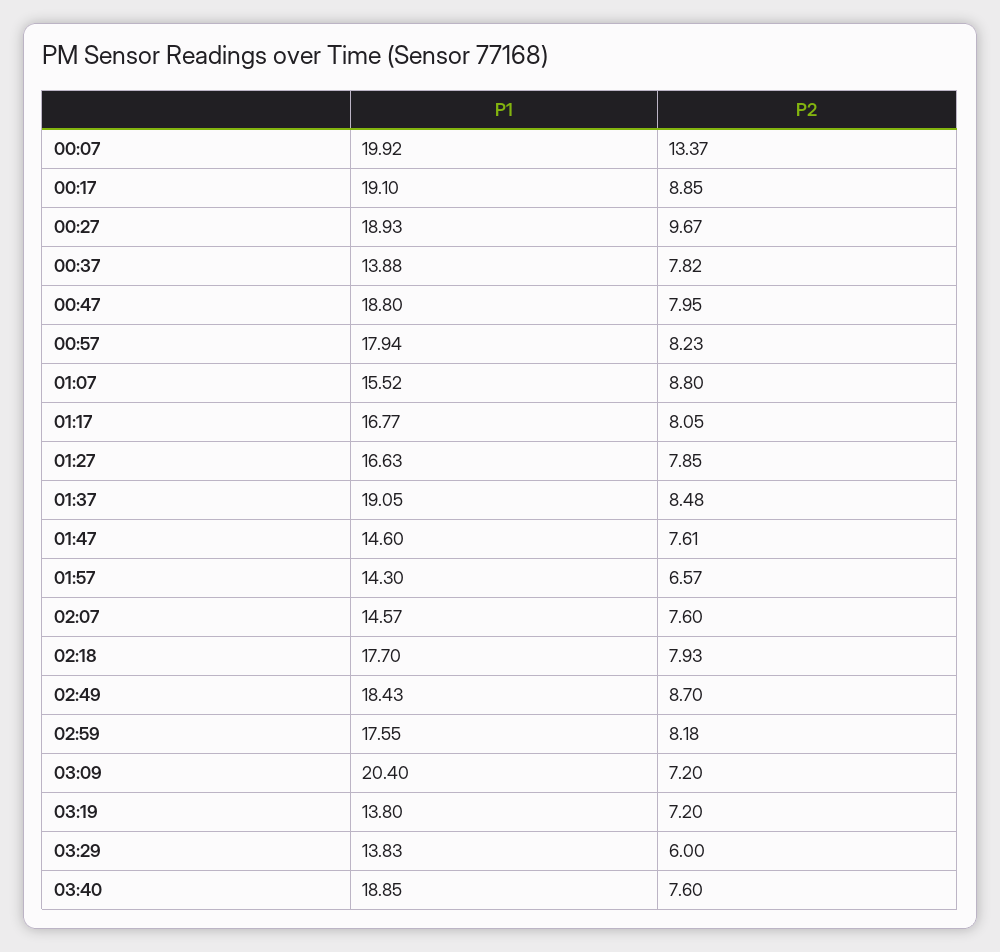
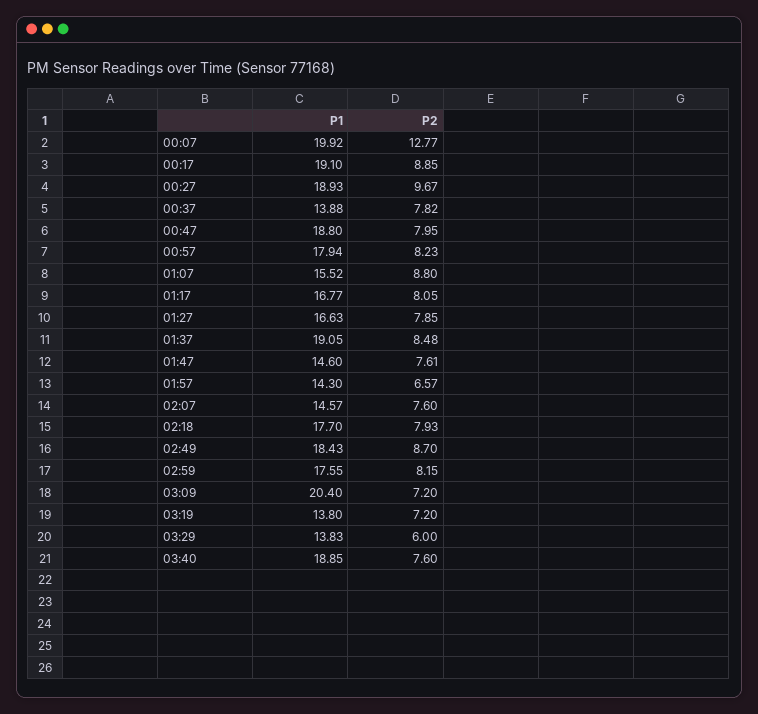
  {
    "P1": {
      "00:07": 19.92,
      "00:17": 19.1,
      "00:27": 18.93,
      "00:37": 13.88,
      "00:47": 18.8,
      "00:57": 17.94,
      "01:07": 15.52,
      "01:17": 16.77,
      "01:27": 16.63,
      "01:37": 19.05,
      "01:47": 14.6,
      "01:57": 14.3,
      "02:07": 14.57,
      "02:18": 17.7,
      "02:49": 18.43,
      "02:59": 17.55,
      "03:09": 20.4,
      "03:19": 13.8,
      "03:29": 13.83,
      "03:40": 18.85
    },
    "P2": {
-     "00:07": 13.37,
+     "00:07": 12.77,
      "00:17": 8.85,
      "00:27": 9.67,
      "00:37": 7.82,
      "00:47": 7.95,
      "00:57": 8.23,
      "01:07": 8.8,
      "01:17": 8.05,
      "01:27": 7.85,
      "01:37": 8.48,
      "01:47": 7.61,
      "01:57": 6.57,
      "02:07": 7.6,
      "02:18": 7.93,
      "02:49": 8.7,
-     "02:59": 8.18,
+     "02:59": 8.15,
      "03:09": 7.2,
      "03:19": 7.2,
      "03:29": 6,
      "03:40": 7.6
    }
  }

